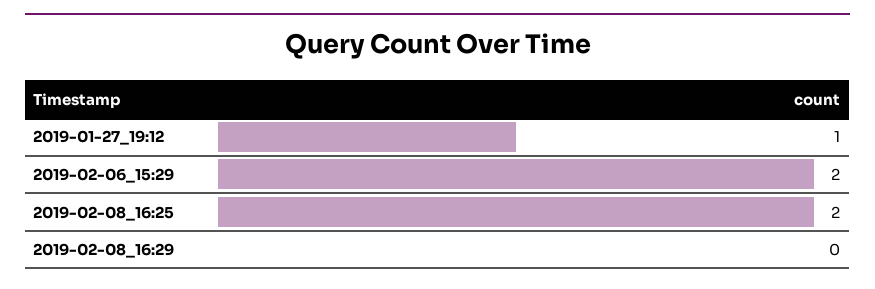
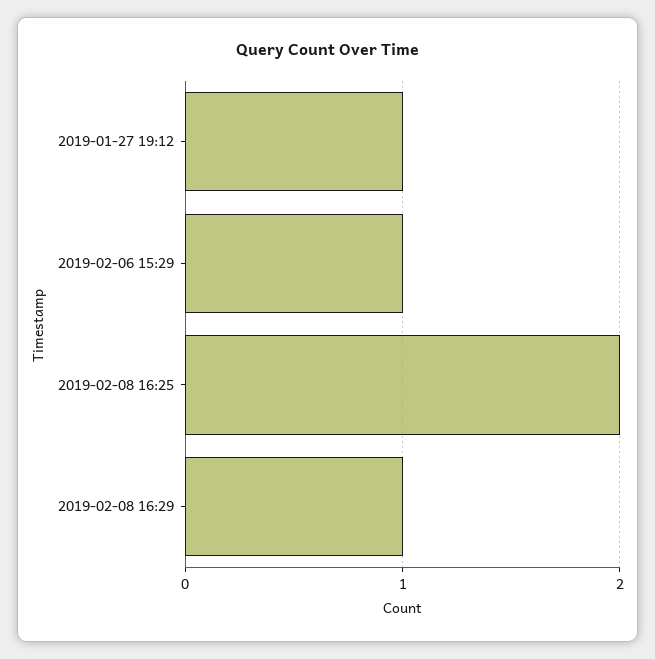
  {
    "2019-01-27_19:12": 1,
-   "2019-02-06_15:29": 2,
+   "2019-02-06_15:29": 1,
    "2019-02-08_16:25": 2,
-   "2019-02-08_16:29": 0
+   "2019-02-08_16:29": 1
  }

